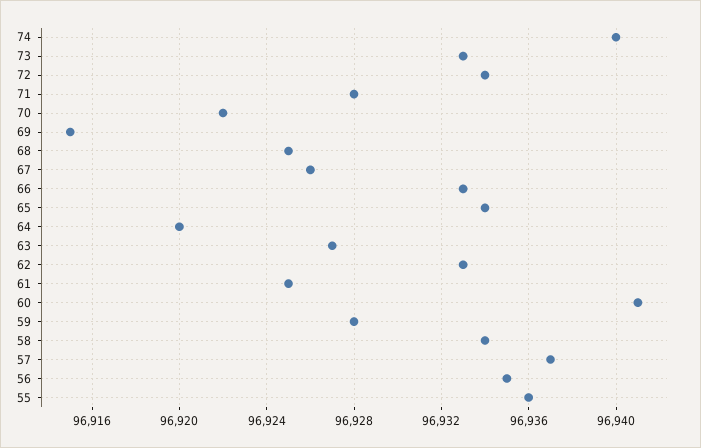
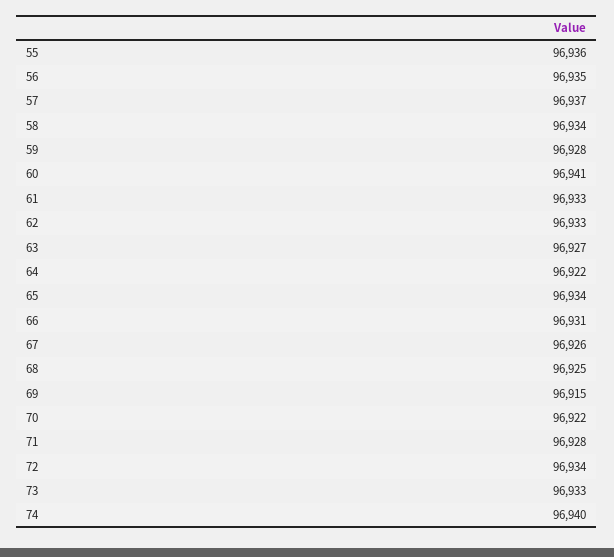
  {
    "74": 96940,
    "73": 96933,
    "72": 96934,
    "71": 96928,
    "70": 96922,
    "69": 96915,
    "68": 96925,
    "67": 96926,
-   "66": 96933,
+   "66": 96931,
    "65": 96934,
-   "64": 96920,
+   "64": 96922,
    "63": 96927,
    "62": 96933,
-   "61": 96925,
+   "61": 96933,
    "60": 96941,
    "59": 96928,
    "58": 96934,
    "57": 96937,
    "56": 96935,
    "55": 96936
  }

